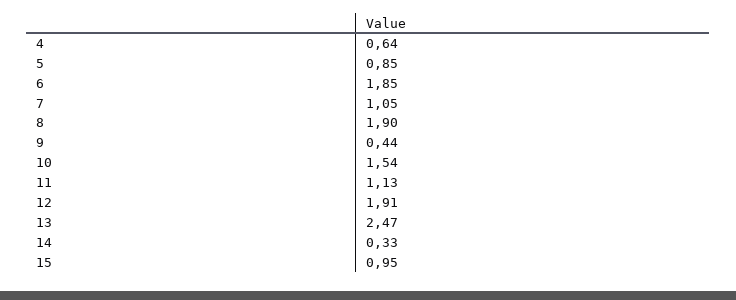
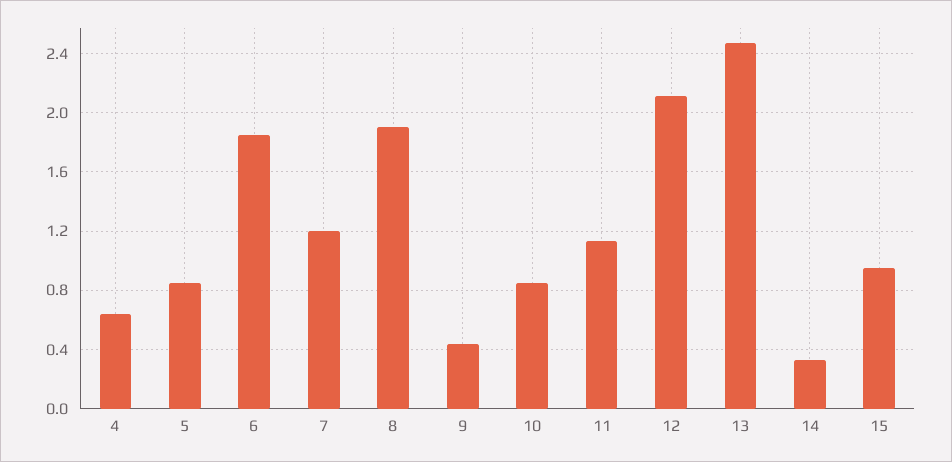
  {
    "4": 0.64,
    "5": 0.85,
    "6": 1.85,
-   "7": 1.05,
+   "7": 1.2,
    "8": 1.9,
    "9": 0.44,
-   "10": 1.54,
+   "10": 0.85,
    "11": 1.13,
-   "12": 1.91,
+   "12": 2.1,
    "13": 2.47,
    "14": 0.33,
    "15": 0.95
  }

